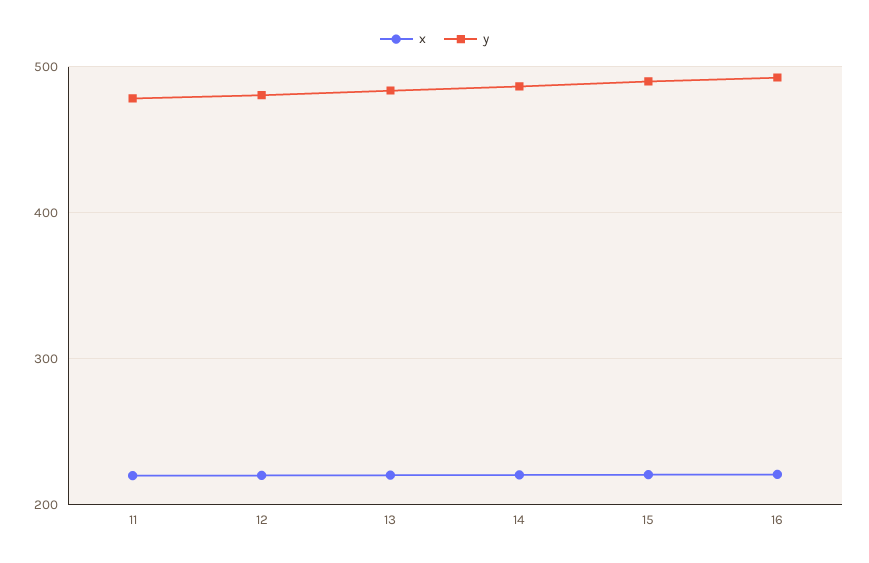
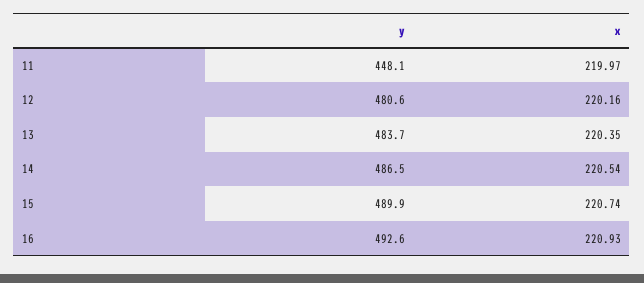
  {
    "x": {
      "11": 219.97,
      "12": 220.16,
      "13": 220.35,
      "14": 220.54,
      "15": 220.74,
      "16": 220.93
    },
    "y": {
-     "11": 480,
+     "11": 448.1,
      "12": 480.6,
      "13": 483.7,
      "14": 486.5,
      "15": 489.9,
      "16": 492.6
    }
  }

